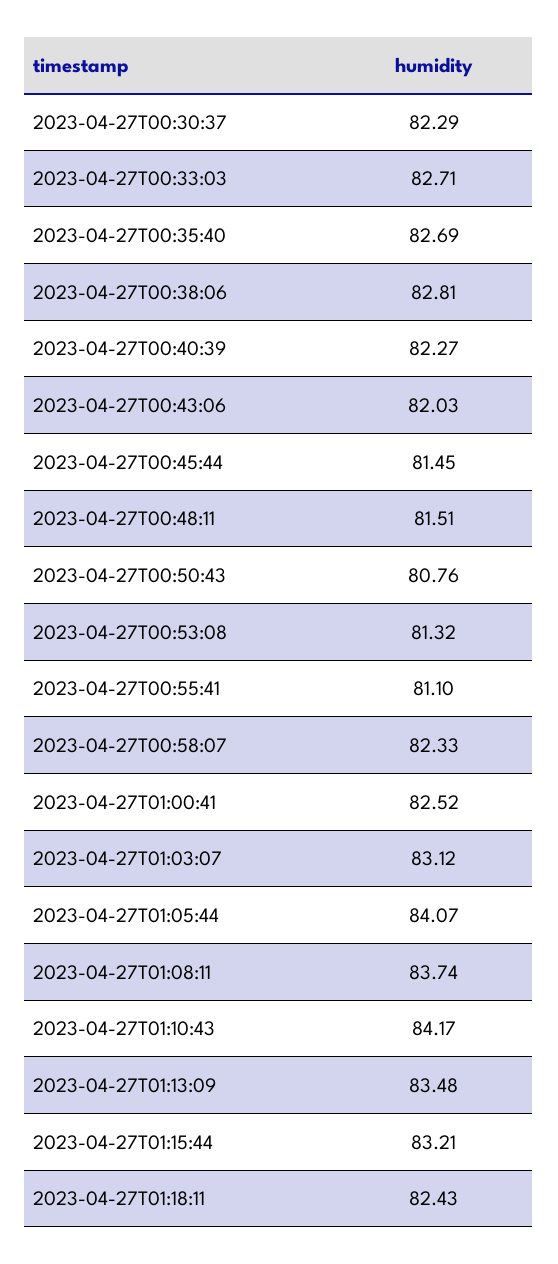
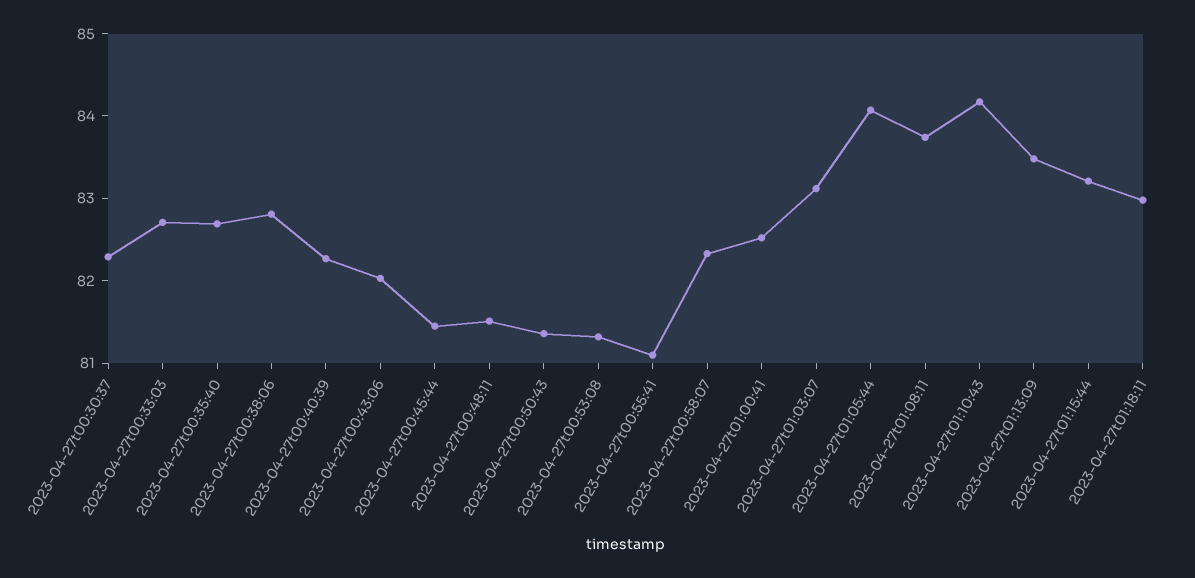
  {
    "2023-04-27T00:30:37": 82.29,
    "2023-04-27T00:33:03": 82.71,
    "2023-04-27T00:35:40": 82.69,
    "2023-04-27T00:38:06": 82.81,
    "2023-04-27T00:40:39": 82.27,
    "2023-04-27T00:43:06": 82.03,
    "2023-04-27T00:45:44": 81.45,
    "2023-04-27T00:48:11": 81.51,
-   "2023-04-27T00:50:43": 80.76,
+   "2023-04-27T00:50:43": 81.4,
    "2023-04-27T00:53:08": 81.32,
    "2023-04-27T00:55:41": 81.1,
    "2023-04-27T00:58:07": 82.33,
    "2023-04-27T01:00:41": 82.52,
    "2023-04-27T01:03:07": 83.12,
    "2023-04-27T01:05:44": 84.07,
    "2023-04-27T01:08:11": 83.74,
    "2023-04-27T01:10:43": 84.17,
    "2023-04-27T01:13:09": 83.48,
    "2023-04-27T01:15:44": 83.21,
-   "2023-04-27T01:18:11": 82.43
+   "2023-04-27T01:18:11": 83
  }

